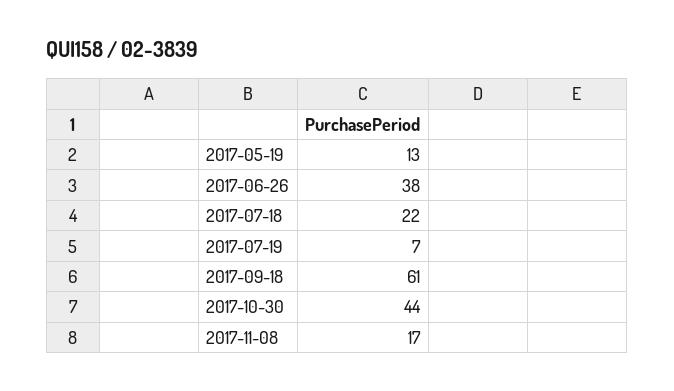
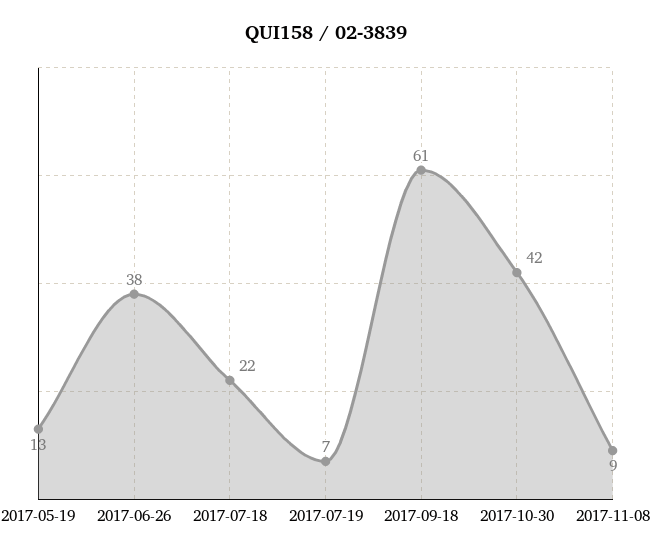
  {
    "2017-05-19": 13,
    "2017-06-26": 38,
    "2017-07-18": 22,
    "2017-07-19": 7,
    "2017-09-18": 61,
-   "2017-10-30": 44,
+   "2017-10-30": 42,
-   "2017-11-08": 17
+   "2017-11-08": 9
  }

